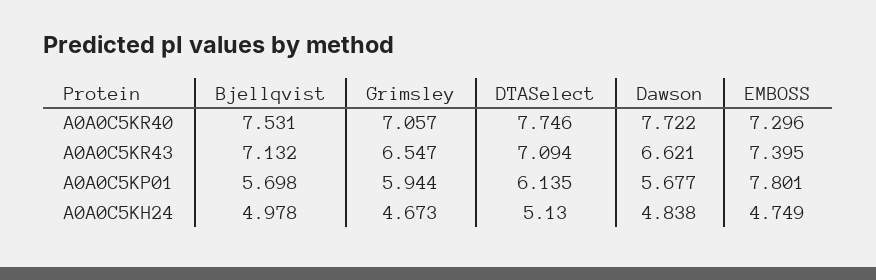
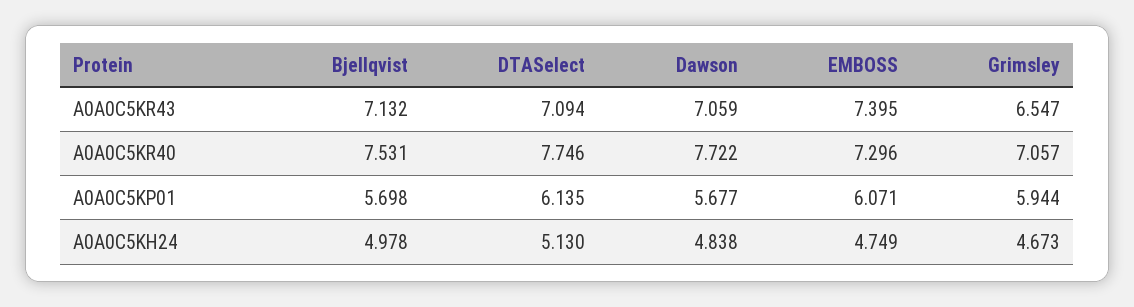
  {
    "Bjellqvist": {
      "A0A0C5KR40": 7.531,
      "A0A0C5KR43": 7.132,
      "A0A0C5KP01": 5.698,
      "A0A0C5KH24": 4.978
    },
    "Grimsley": {
      "A0A0C5KR40": 7.057,
      "A0A0C5KR43": 6.547,
      "A0A0C5KP01": 5.944,
      "A0A0C5KH24": 4.673
    },
    "DTASelect": {
      "A0A0C5KR40": 7.746,
      "A0A0C5KR43": 7.094,
      "A0A0C5KP01": 6.135,
      "A0A0C5KH24": 5.13
    },
    "Dawson": {
      "A0A0C5KR40": 7.722,
-     "A0A0C5KR43": 6.621,
+     "A0A0C5KR43": 7.059,
      "A0A0C5KP01": 5.677,
      "A0A0C5KH24": 4.838
    },
    "EMBOSS": {
      "A0A0C5KR40": 7.296,
      "A0A0C5KR43": 7.395,
-     "A0A0C5KP01": 7.801,
+     "A0A0C5KP01": 6.071,
      "A0A0C5KH24": 4.749
    }
  }

